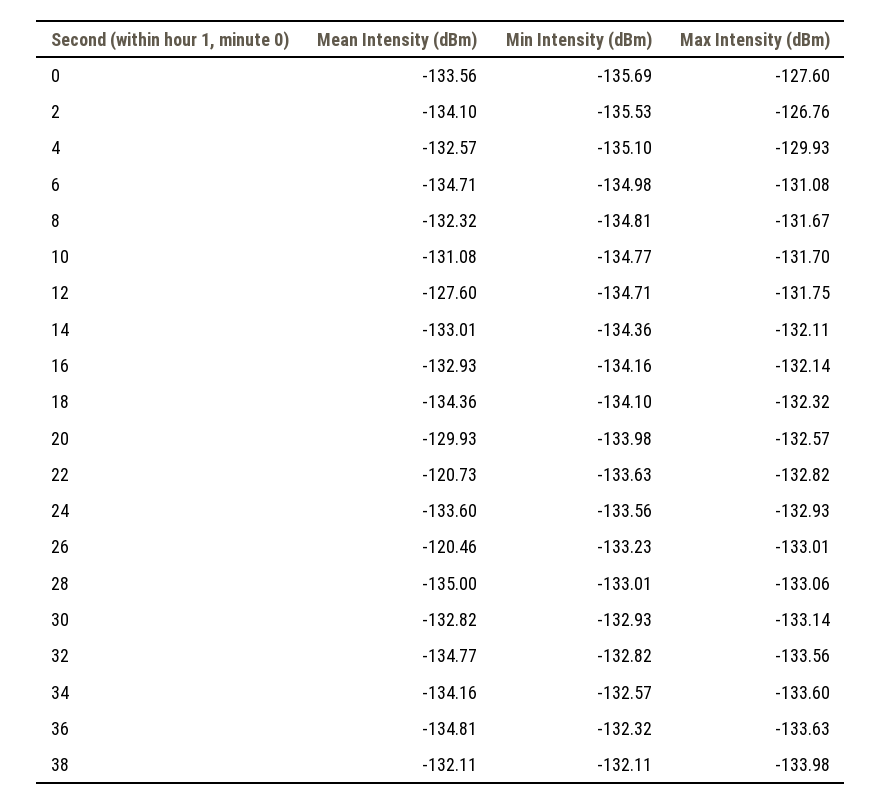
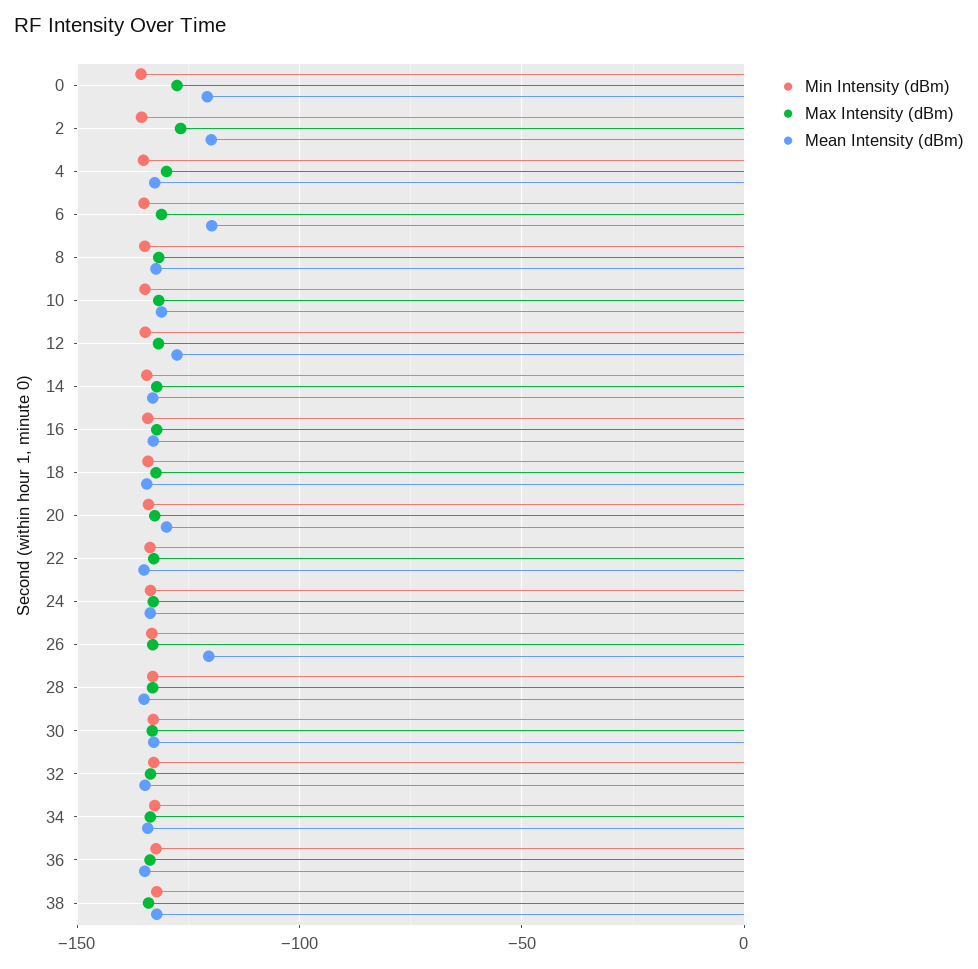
  {
    "Mean Intensity (dBm)": {
-     "0": -133.56,
+     "0": -120,
-     "2": -134.1,
+     "2": -120,
      "4": -132.57,
-     "6": -134.71,
+     "6": -120,
      "8": -132.32,
      "10": -131.08,
      "12": -127.6,
      "14": -133.01,
      "16": -132.93,
      "18": -134.36,
      "20": -129.93,
-     "22": -120.73,
+     "22": -135,
      "24": -133.6,
      "26": -120.46,
      "28": -135,
      "30": -132.82,
      "32": -134.77,
      "34": -134.16,
      "36": -134.81,
      "38": -132.11
    },
    "Min Intensity (dBm)": {
      "0": -135.69,
      "2": -135.53,
      "4": -135.1,
      "6": -134.98,
      "8": -134.81,
      "10": -134.77,
      "12": -134.71,
      "14": -134.36,
      "16": -134.16,
      "18": -134.1,
      "20": -133.98,
      "22": -133.63,
      "24": -133.56,
      "26": -133.23,
      "28": -133.01,
      "30": -132.93,
      "32": -132.82,
      "34": -132.57,
      "36": -132.32,
      "38": -132.11
    },
    "Max Intensity (dBm)": {
      "0": -127.6,
      "2": -126.76,
      "4": -129.93,
      "6": -131.08,
      "8": -131.67,
      "10": -131.7,
      "12": -131.75,
      "14": -132.11,
      "16": -132.14,
      "18": -132.32,
      "20": -132.57,
      "22": -132.82,
      "24": -132.93,
      "26": -133.01,
      "28": -133.06,
      "30": -133.14,
      "32": -133.56,
      "34": -133.6,
      "36": -133.63,
      "38": -133.98
    }
  }

